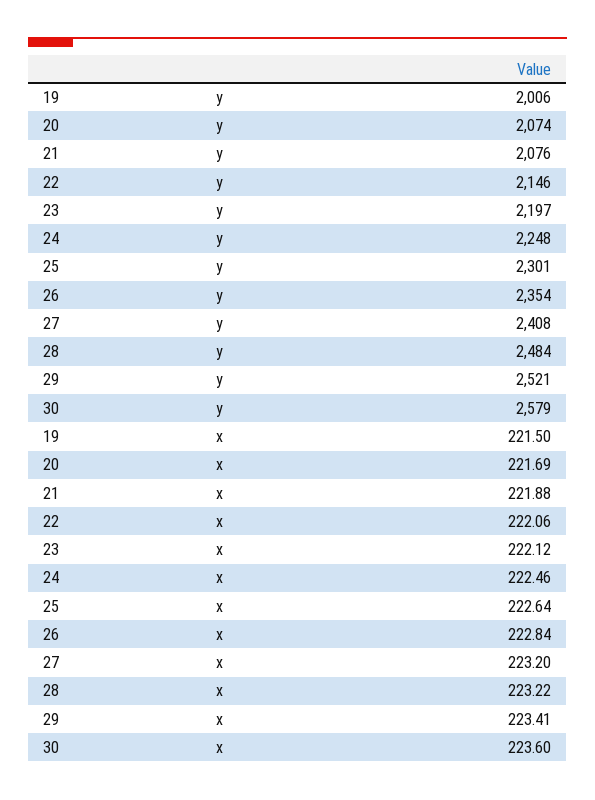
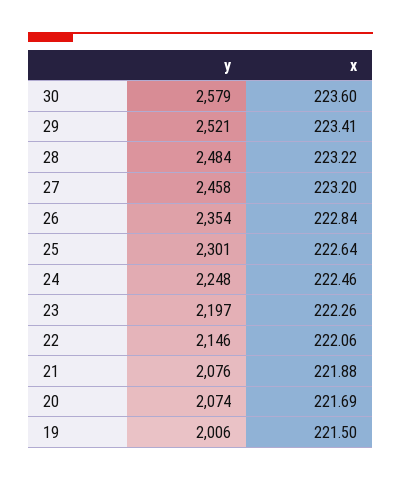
  {
    "19": {
      "y": 2006,
      "x": 221.5
    },
    "20": {
      "y": 2074,
      "x": 221.69
    },
    "21": {
      "y": 2076,
      "x": 221.88
    },
    "22": {
      "y": 2146,
      "x": 222.06
    },
    "23": {
      "y": 2197,
-     "x": 222.12
+     "x": 222.26
    },
    "24": {
      "y": 2248,
      "x": 222.46
    },
    "25": {
      "y": 2301,
      "x": 222.64
    },
    "26": {
      "y": 2354,
      "x": 222.84
    },
    "27": {
-     "y": 2408,
+     "y": 2458,
      "x": 223.2
    },
    "28": {
      "y": 2484,
      "x": 223.22
    },
    "29": {
      "y": 2521,
      "x": 223.41
    },
    "30": {
      "y": 2579,
      "x": 223.6
    }
  }

